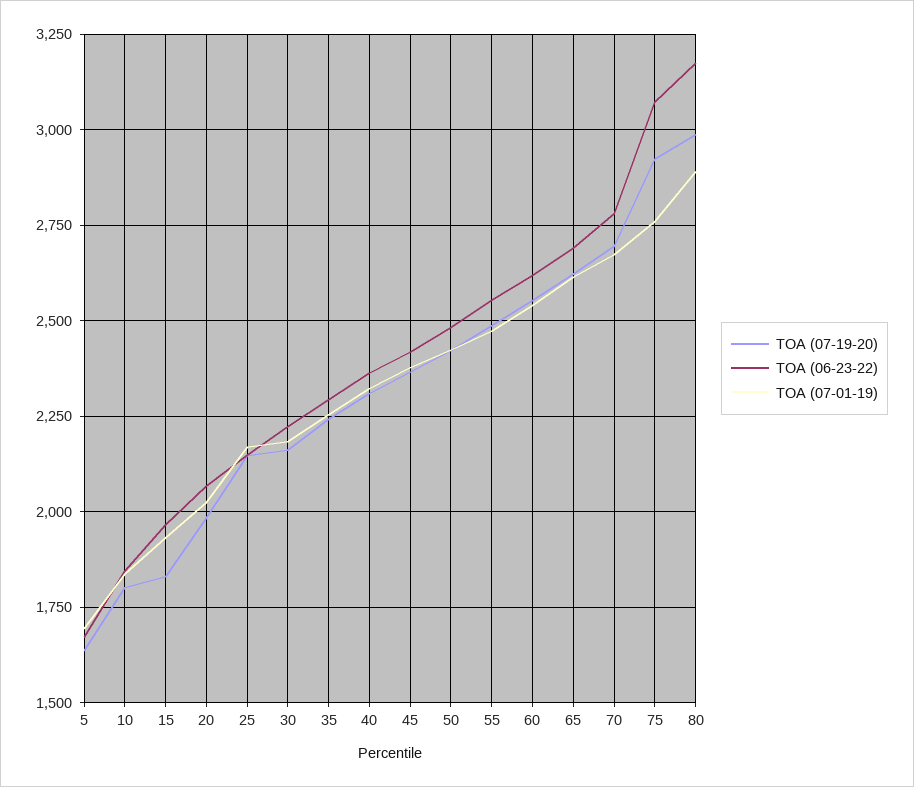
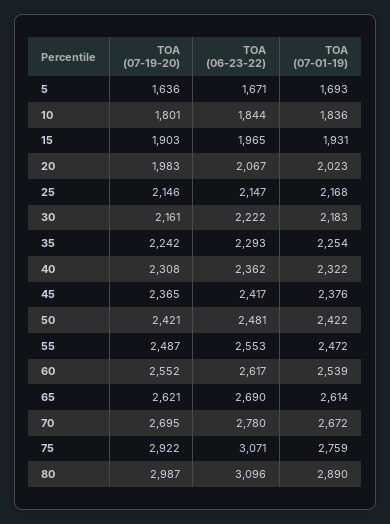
  {
    "TOA (07-19-20)": {
      "5": 1636,
      "10": 1801,
-     "15": 1825,
+     "15": 1903,
      "20": 1983,
      "25": 2146,
      "30": 2161,
      "35": 2242,
      "40": 2308,
      "45": 2365,
      "50": 2421,
      "55": 2487,
      "60": 2552,
      "65": 2621,
      "70": 2695,
      "75": 2922,
      "80": 2987
    },
    "TOA (06-23-22)": {
      "5": 1671,
      "10": 1844,
      "15": 1965,
      "20": 2067,
      "25": 2147,
      "30": 2222,
      "35": 2293,
      "40": 2362,
      "45": 2417,
      "50": 2481,
      "55": 2553,
      "60": 2617,
      "65": 2690,
      "70": 2780,
      "75": 3071,
-     "80": 3175
+     "80": 3096
    },
    "TOA (07-01-19)": {
      "5": 1693,
      "10": 1836,
      "15": 1931,
      "20": 2023,
      "25": 2168,
      "30": 2183,
      "35": 2254,
      "40": 2322,
      "45": 2376,
      "50": 2422,
      "55": 2472,
      "60": 2539,
      "65": 2614,
      "70": 2672,
      "75": 2759,
      "80": 2890
    }
  }

